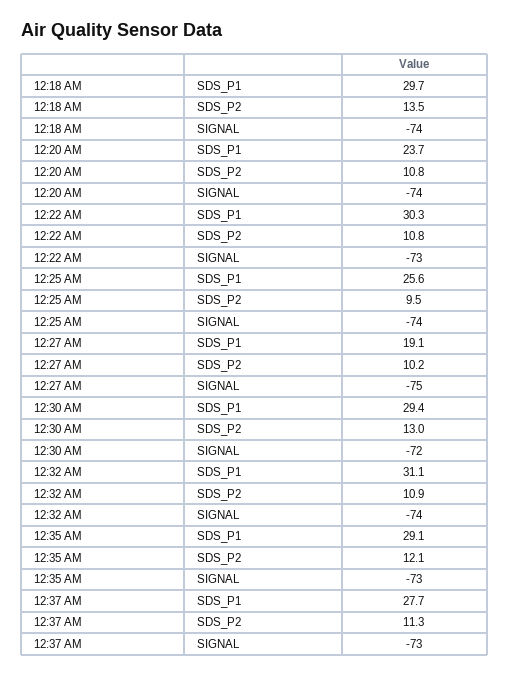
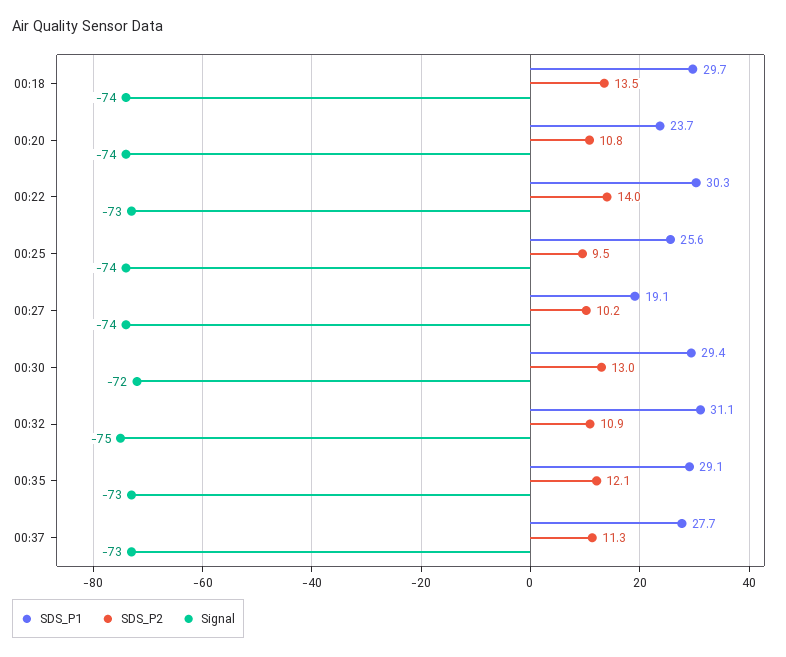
  {
    "SDS_P1": {
      "12:18 AM": 29.7,
      "12:20 AM": 23.7,
      "12:22 AM": 30.3,
      "12:25 AM": 25.6,
      "12:27 AM": 19.1,
      "12:30 AM": 29.4,
      "12:32 AM": 31.1,
      "12:35 AM": 29.1,
      "12:37 AM": 27.7
    },
    "SDS_P2": {
      "12:18 AM": 13.5,
      "12:20 AM": 10.8,
-     "12:22 AM": 10.8,
+     "12:22 AM": 14,
      "12:25 AM": 9.5,
      "12:27 AM": 10.2,
      "12:30 AM": 13,
      "12:32 AM": 10.9,
      "12:35 AM": 12.1,
      "12:37 AM": 11.3
    },
    "SIGNAL": {
      "12:18 AM": -74,
      "12:20 AM": -74,
      "12:22 AM": -73,
      "12:25 AM": -74,
-     "12:27 AM": -75,
+     "12:27 AM": -74,
      "12:30 AM": -72,
-     "12:32 AM": -74,
+     "12:32 AM": -75,
      "12:35 AM": -73,
      "12:37 AM": -73
    }
  }

